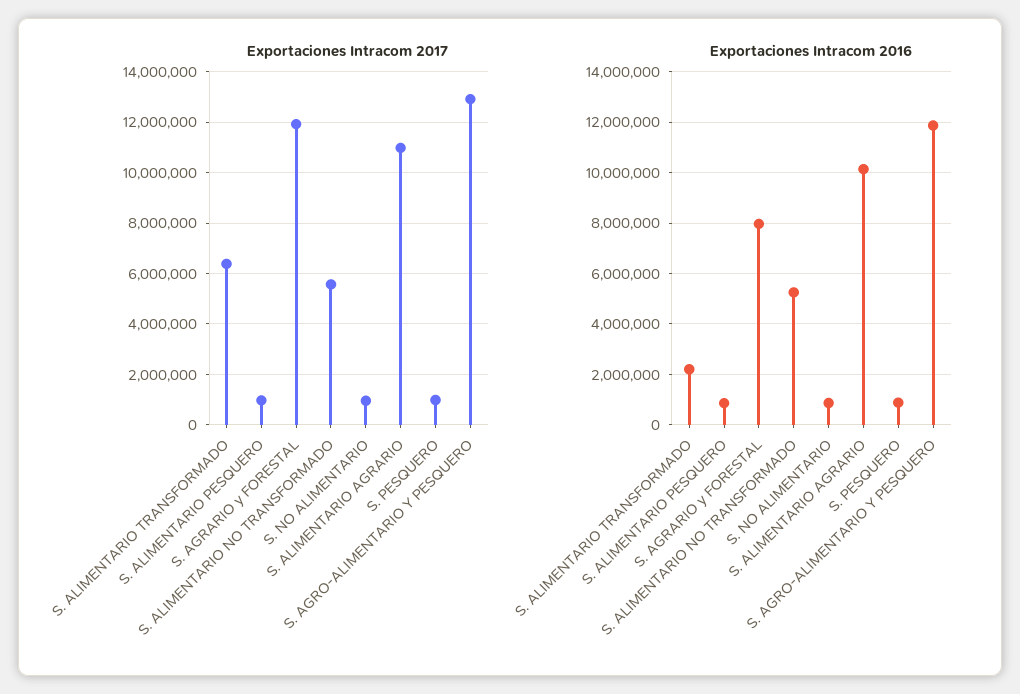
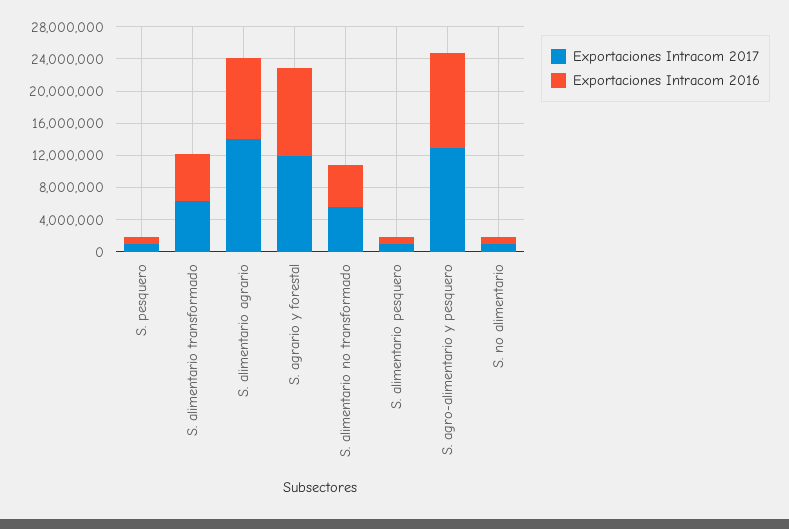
  {
    "Exportaciones Intracom 2017": {
      "S. ALIMENTARIO TRANSFORMADO": 6500000,
      "S. ALIMENTARIO PESQUERO": 1000000,
      "S. AGRARIO y FORESTAL": 12000000,
      "S. ALIMENTARIO NO TRANSFORMADO": 5500000,
      "S. NO ALIMENTARIO": 1000000,
-     "S. ALIMENTARIO AGRARIO": 11000000,
+     "S. ALIMENTARIO AGRARIO": 14000000,
      "S. PESQUERO": 1000000,
      "S. AGRO-ALIMENTARIO Y PESQUERO": 13000000
    },
    "Exportaciones Intracom 2016": {
-     "S. ALIMENTARIO TRANSFORMADO": 2250000,
+     "S. ALIMENTARIO TRANSFORMADO": 6000000,
      "S. ALIMENTARIO PESQUERO": 750000,
-     "S. AGRARIO y FORESTAL": 8000000,
+     "S. AGRARIO y FORESTAL": 11000000,
      "S. ALIMENTARIO NO TRANSFORMADO": 5250000,
      "S. NO ALIMENTARIO": 750000,
      "S. ALIMENTARIO AGRARIO": 10250000,
      "S. PESQUERO": 1000000,
      "S. AGRO-ALIMENTARIO Y PESQUERO": 11750000
    }
  }

